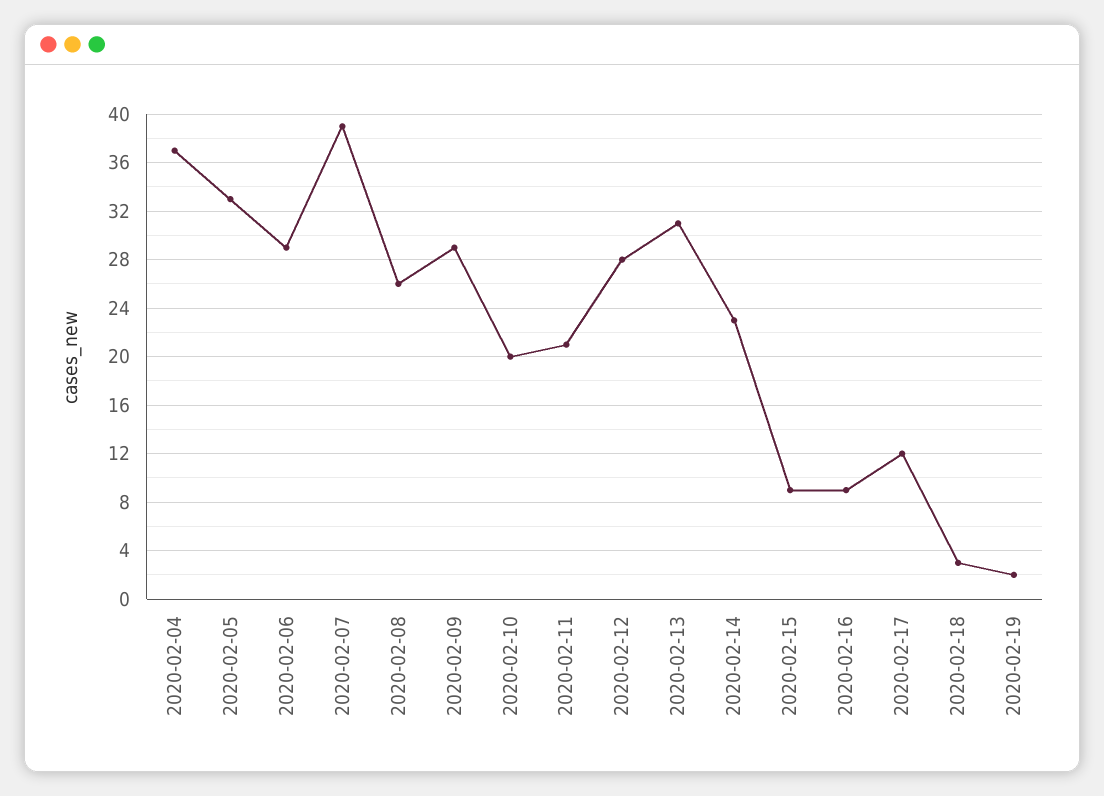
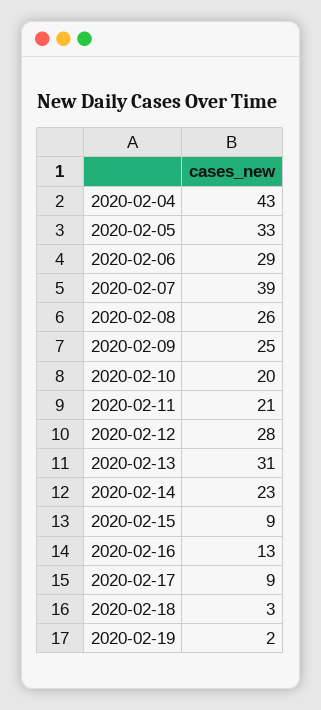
  {
-   "2020-02-04": 37,
+   "2020-02-04": 43,
    "2020-02-05": 33,
    "2020-02-06": 29,
    "2020-02-07": 39,
    "2020-02-08": 26,
-   "2020-02-09": 29,
+   "2020-02-09": 25,
    "2020-02-10": 20,
    "2020-02-11": 21,
    "2020-02-12": 28,
    "2020-02-13": 31,
    "2020-02-14": 23,
    "2020-02-15": 9,
-   "2020-02-16": 9,
+   "2020-02-16": 13,
-   "2020-02-17": 12,
+   "2020-02-17": 9,
    "2020-02-18": 3,
    "2020-02-19": 2
  }

